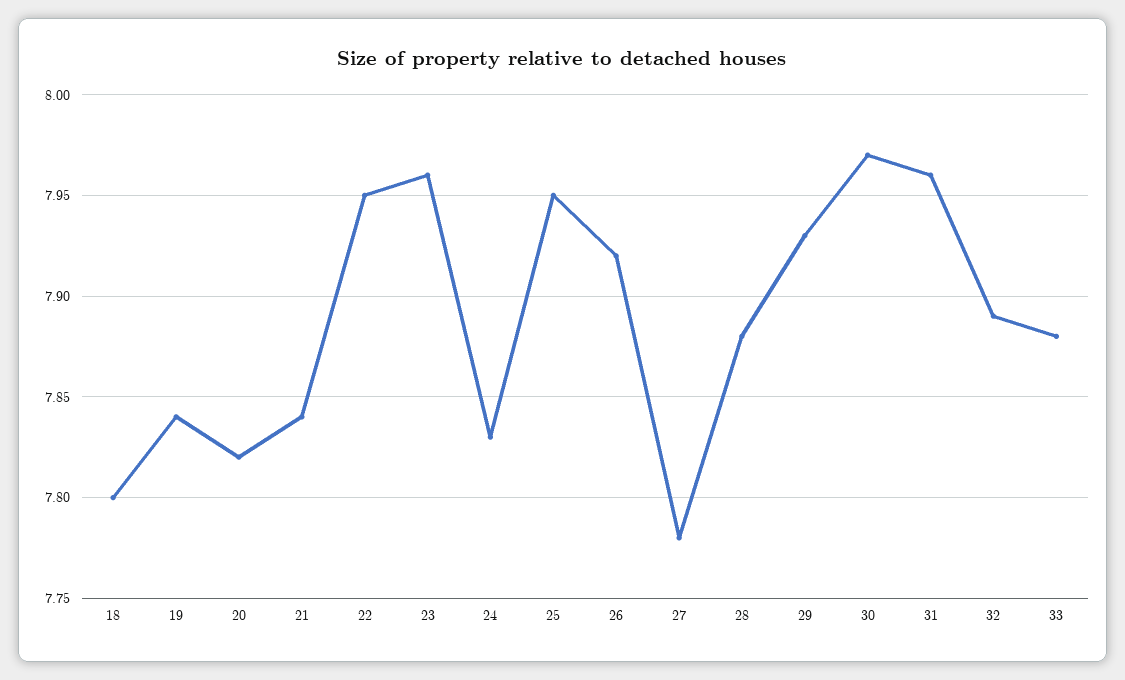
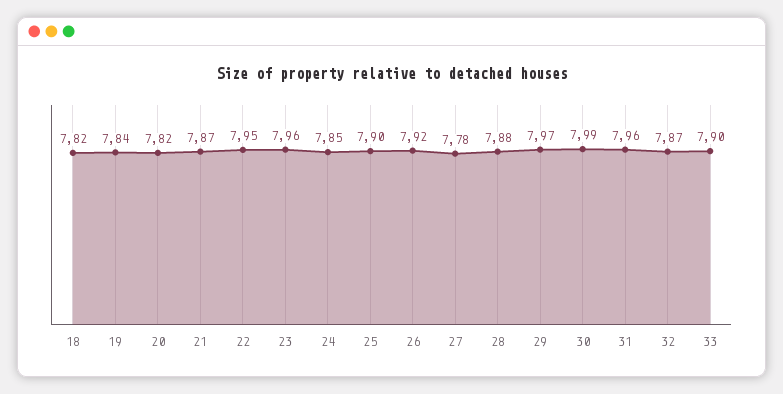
  {
-   "18": 7.8,
+   "18": 7.82,
    "19": 7.84,
    "20": 7.82,
-   "21": 7.84,
+   "21": 7.87,
    "22": 7.95,
    "23": 7.96,
-   "24": 7.83,
+   "24": 7.85,
-   "25": 7.95,
+   "25": 7.9,
    "26": 7.92,
    "27": 7.78,
    "28": 7.88,
-   "29": 7.93,
+   "29": 7.97,
-   "30": 7.97,
+   "30": 7.99,
    "31": 7.96,
-   "32": 7.89,
+   "32": 7.87,
-   "33": 7.88
+   "33": 7.9
  }

